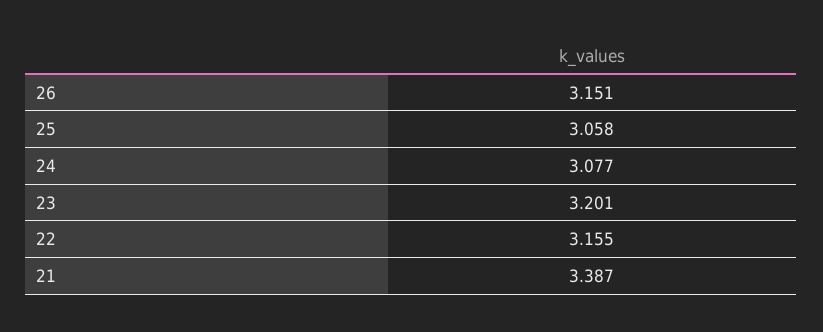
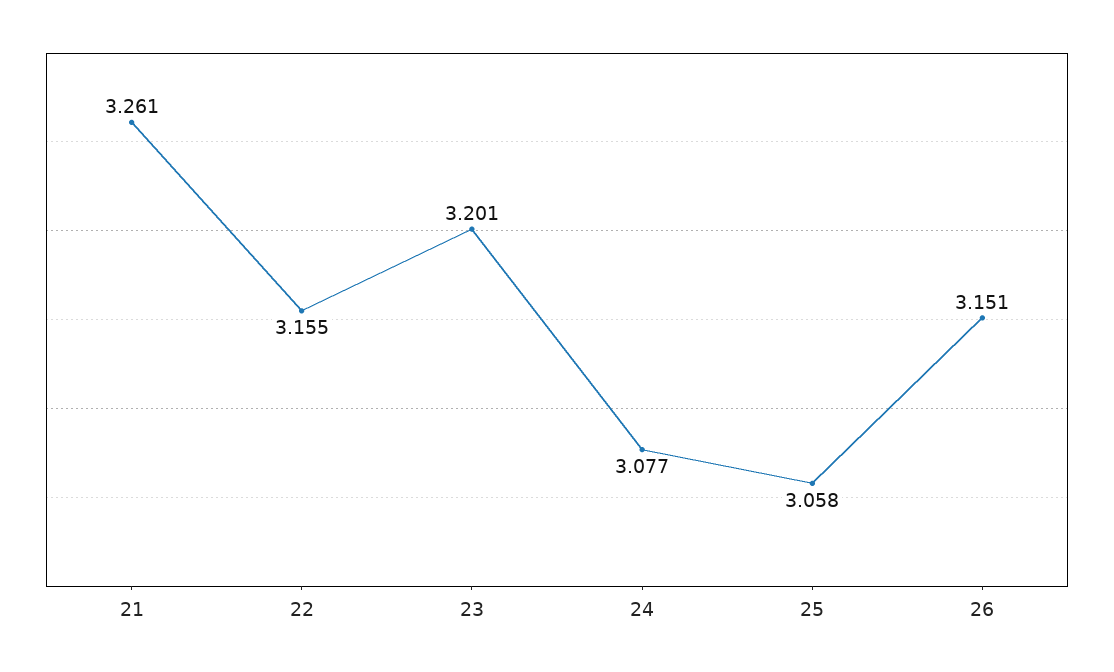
  {
    "26": 3.151,
    "25": 3.058,
    "24": 3.077,
    "23": 3.201,
    "22": 3.155,
-   "21": 3.387
+   "21": 3.261
  }

